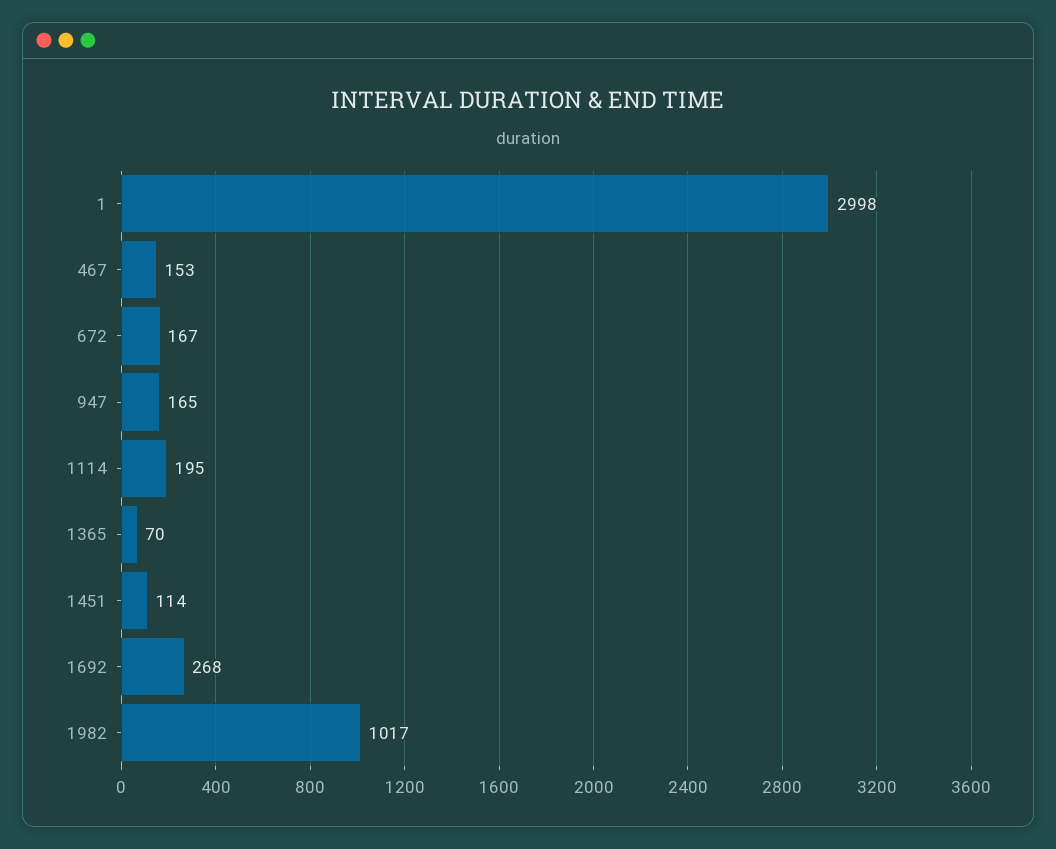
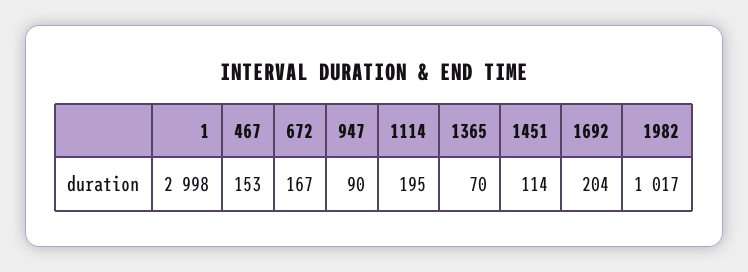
  {
    "1": 2998,
    "467": 153,
    "672": 167,
-   "947": 165,
+   "947": 90,
    "1114": 195,
    "1365": 70,
    "1451": 114,
-   "1692": 268,
+   "1692": 204,
    "1982": 1017
  }

